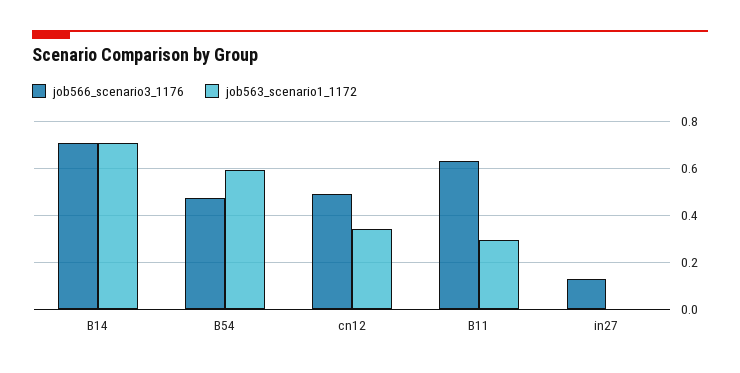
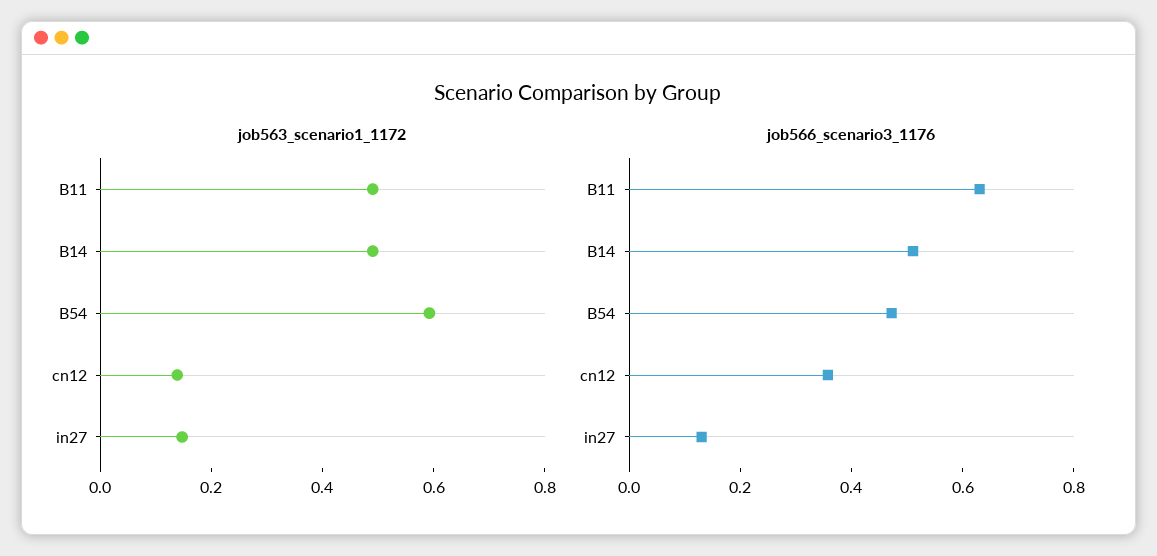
  {
    "job566_scenario3_1176": {
-     "B14": 0.7,
+     "B14": 0.5,
      "B54": 0.45,
-     "cn12": 0.5,
+     "cn12": 0.35,
      "B11": 0.65,
      "in27": 0.15
    },
    "job563_scenario1_1172": {
-     "B14": 0.7,
+     "B14": 0.5,
      "B54": 0.6,
-     "cn12": 0.35,
+     "cn12": 0.15,
-     "B11": 0.3,
+     "B11": 0.5,
-     "in27": 0
+     "in27": 0.15
    }
  }

